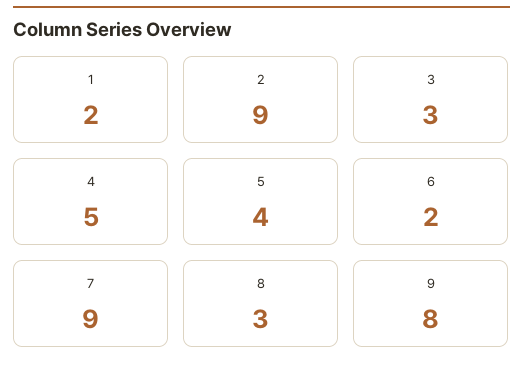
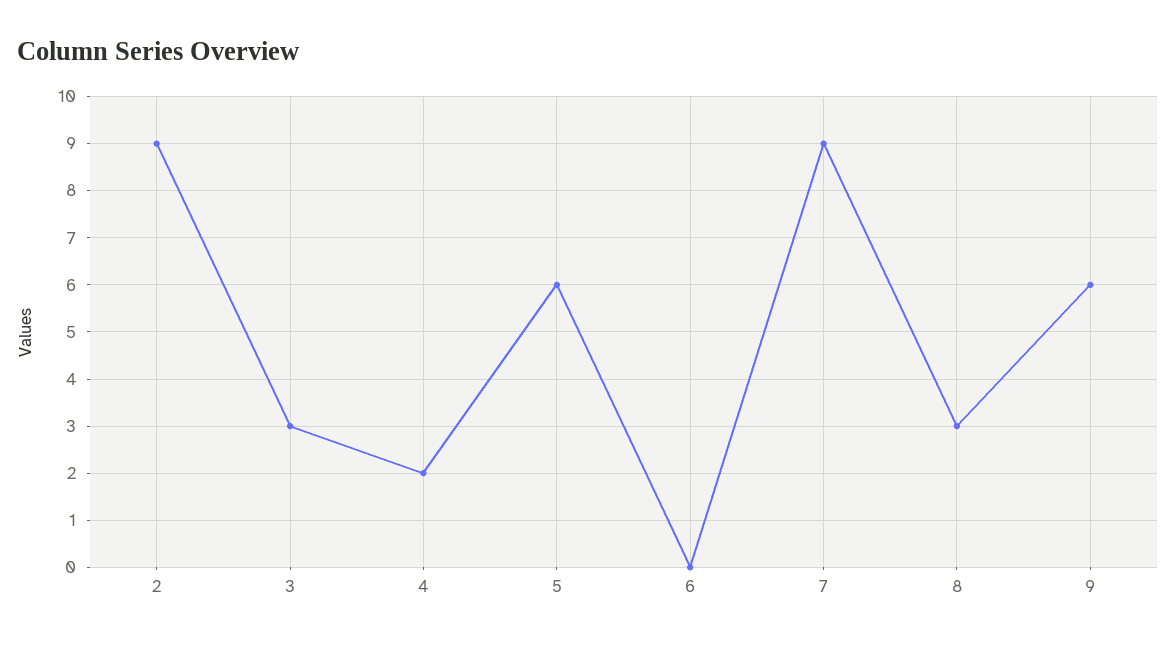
  {
-   "1": 2,
    "2": 9,
    "3": 3,
-   "4": 5,
+   "4": 2,
-   "5": 4,
+   "5": 6,
-   "6": 2,
+   "6": 0,
    "7": 9,
    "8": 3,
-   "9": 8
+   "9": 6
  }

